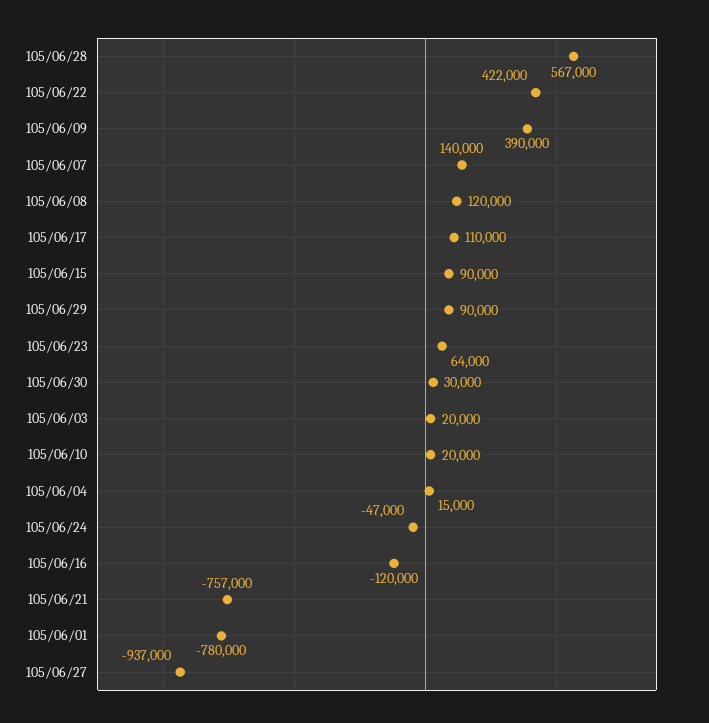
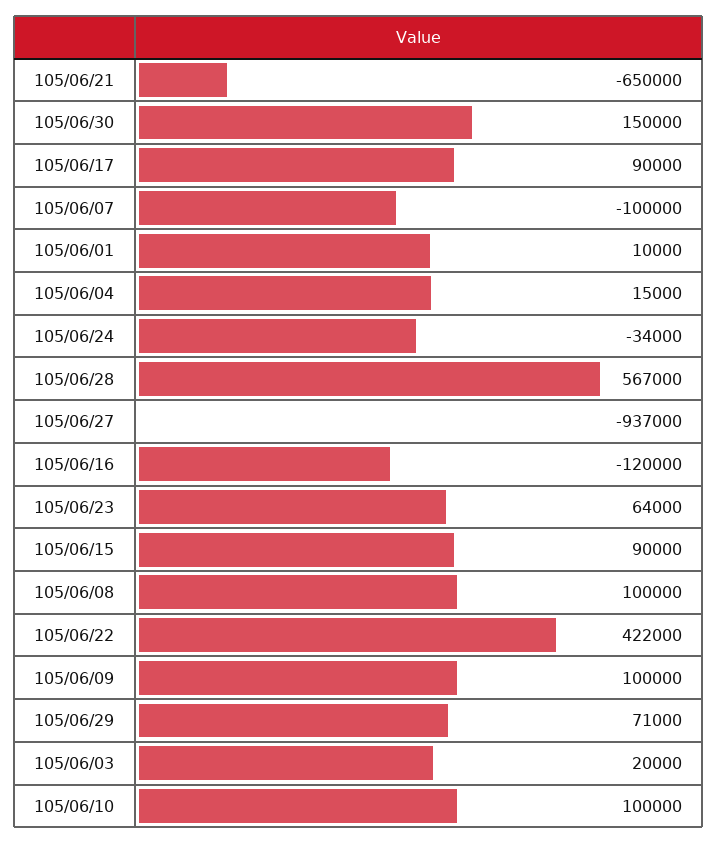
  {
    "105/06/28": 567000,
    "105/06/22": 422000,
-   "105/06/09": 390000,
+   "105/06/09": 100000,
-   "105/06/07": 140000,
+   "105/06/07": -100000,
-   "105/06/08": 120000,
+   "105/06/08": 100000,
-   "105/06/17": 110000,
+   "105/06/17": 90000,
    "105/06/15": 90000,
-   "105/06/29": 90000,
+   "105/06/29": 71000,
    "105/06/23": 64000,
-   "105/06/30": 30000,
+   "105/06/30": 150000,
    "105/06/03": 20000,
-   "105/06/10": 20000,
+   "105/06/10": 100000,
    "105/06/04": 15000,
-   "105/06/24": -47000,
+   "105/06/24": -34000,
    "105/06/16": -120000,
-   "105/06/21": -757000,
+   "105/06/21": -650000,
-   "105/06/01": -780000,
+   "105/06/01": 10000,
    "105/06/27": -937000
  }

